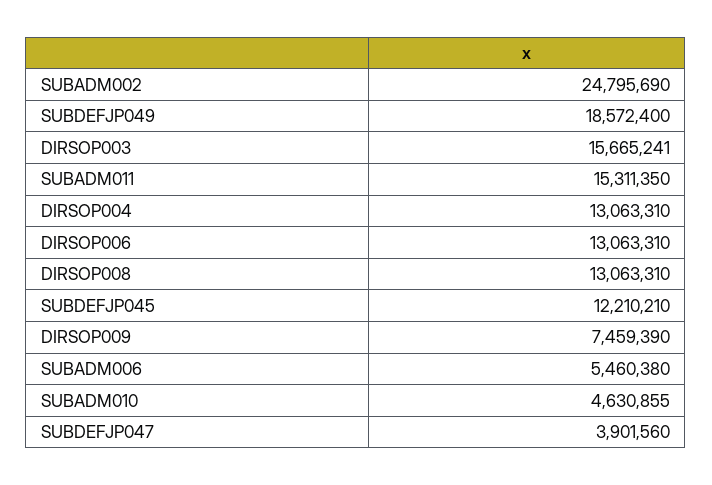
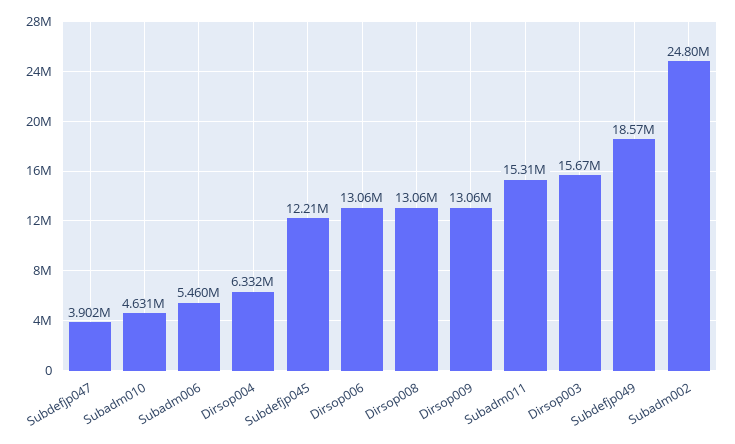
  {
    "SUBADM002": 24795690,
    "SUBDEFJP049": 18572400,
    "DIRSOP003": 15665241,
    "SUBADM011": 15311350,
-   "DIRSOP004": 13063310,
+   "DIRSOP004": 6332000,
    "DIRSOP006": 13063310,
    "DIRSOP008": 13063310,
    "SUBDEFJP045": 12210210,
-   "DIRSOP009": 7459390,
+   "DIRSOP009": 13060000,
    "SUBADM006": 5460380,
    "SUBADM010": 4630855,
    "SUBDEFJP047": 3901560
  }

